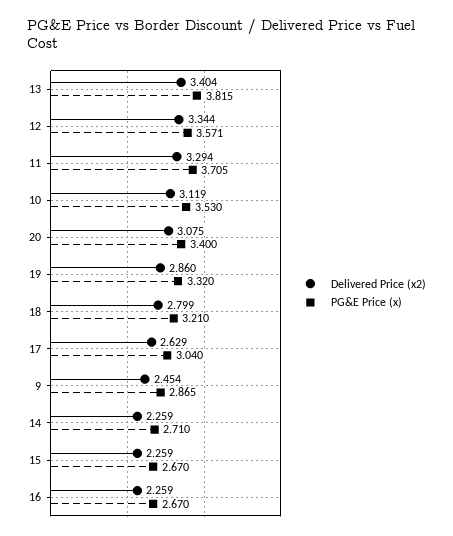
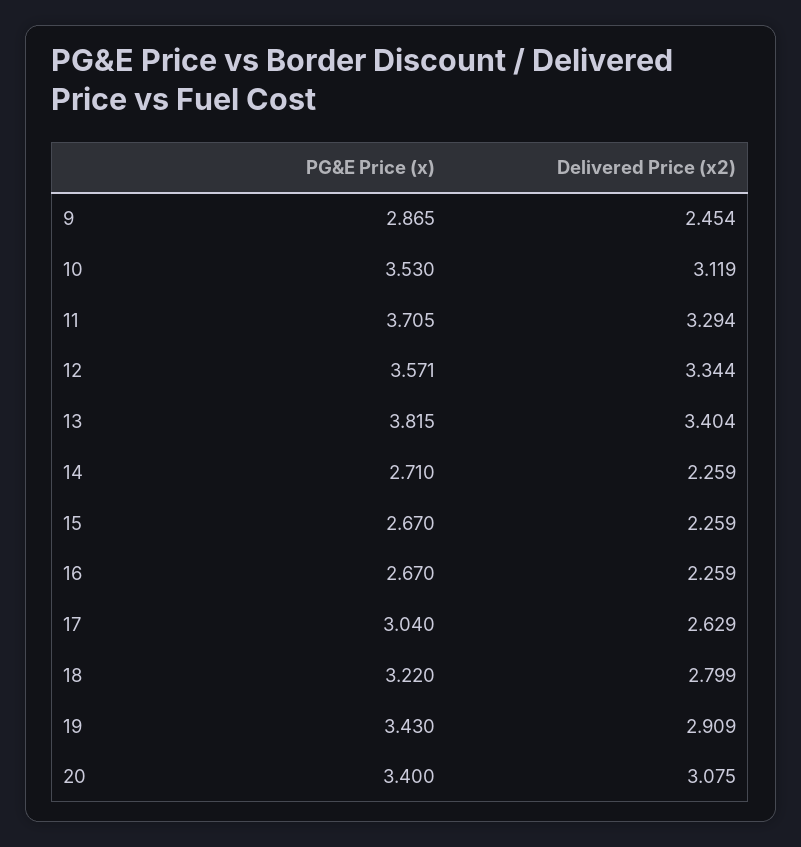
  {
    "Delivered Price (x2)": {
      "13": 3.404,
      "12": 3.344,
      "11": 3.294,
      "10": 3.119,
      "20": 3.075,
-     "19": 2.86,
+     "19": 2.909,
      "18": 2.799,
      "17": 2.629,
      "9": 2.454,
      "14": 2.259,
      "15": 2.259,
      "16": 2.259
    },
    "PG&E Price (x)": {
      "13": 3.815,
      "12": 3.571,
      "11": 3.705,
      "10": 3.53,
      "20": 3.4,
-     "19": 3.32,
+     "19": 3.43,
-     "18": 3.21,
+     "18": 3.22,
      "17": 3.04,
      "9": 2.865,
      "14": 2.71,
      "15": 2.67,
      "16": 2.67
    }
  }

